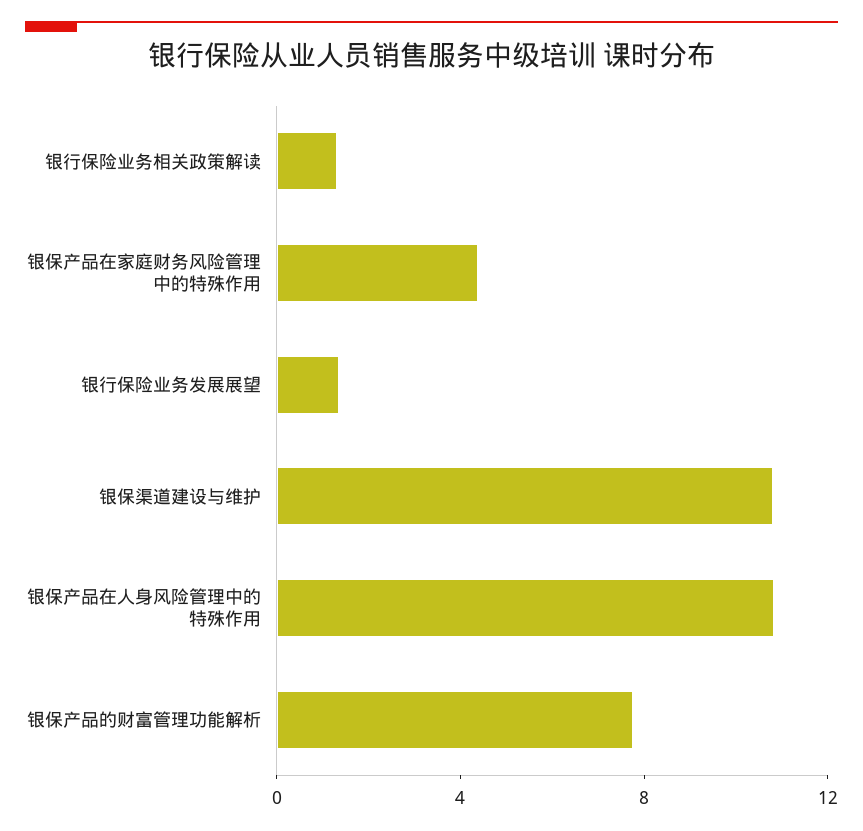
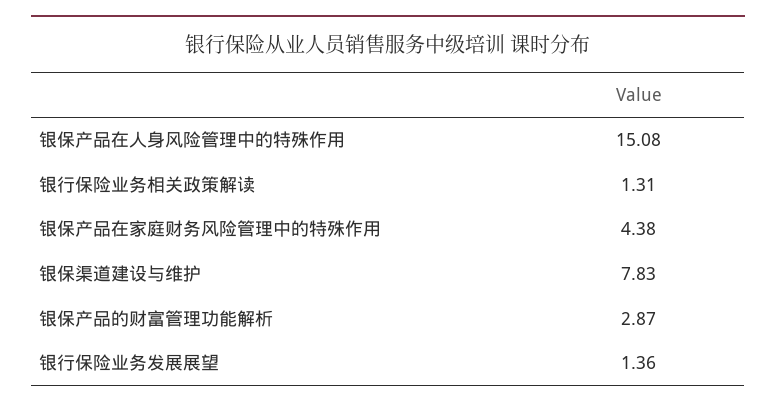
  {
    "银行保险业务相关政策解读": 1.31,
    "银保产品在家庭财务风险管理中的特殊作用": 4.38,
    "银行保险业务发展展望": 1.36,
-   "银保渠道建设与维护": 11,
+   "银保渠道建设与维护": 7.83,
-   "银保产品在人身风险管理中的特殊作用": 11,
+   "银保产品在人身风险管理中的特殊作用": 15.08,
-   "银保产品的财富管理功能解析": 8
+   "银保产品的财富管理功能解析": 2.87
  }

